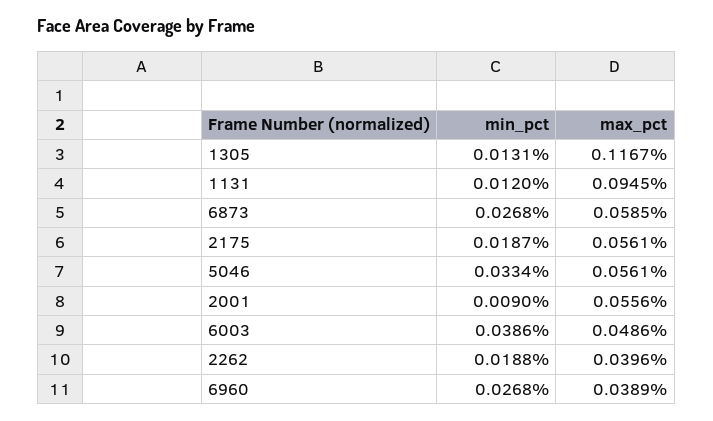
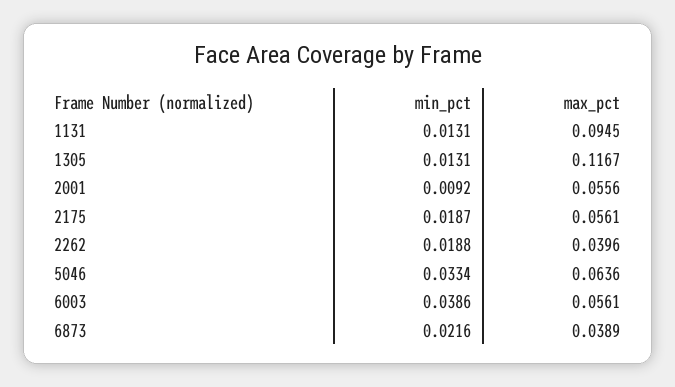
  {
    "min_pct": {
      "1305": 0.0131,
-     "1131": 0.012,
+     "1131": 0.0131,
-     "6873": 0.0268,
+     "6873": 0.0216,
      "2175": 0.0187,
      "5046": 0.0334,
-     "2001": 0.009,
+     "2001": 0.0092,
      "6003": 0.0386,
-     "2262": 0.0188,
+     "2262": 0.0188
-     "6960": 0.0268
    },
    "max_pct": {
      "1305": 0.1167,
      "1131": 0.0945,
-     "6873": 0.0585,
+     "6873": 0.0389,
      "2175": 0.0561,
-     "5046": 0.0561,
+     "5046": 0.0636,
      "2001": 0.0556,
-     "6003": 0.0486,
+     "6003": 0.0561,
-     "2262": 0.0396,
+     "2262": 0.0396
-     "6960": 0.0389
    }
  }

